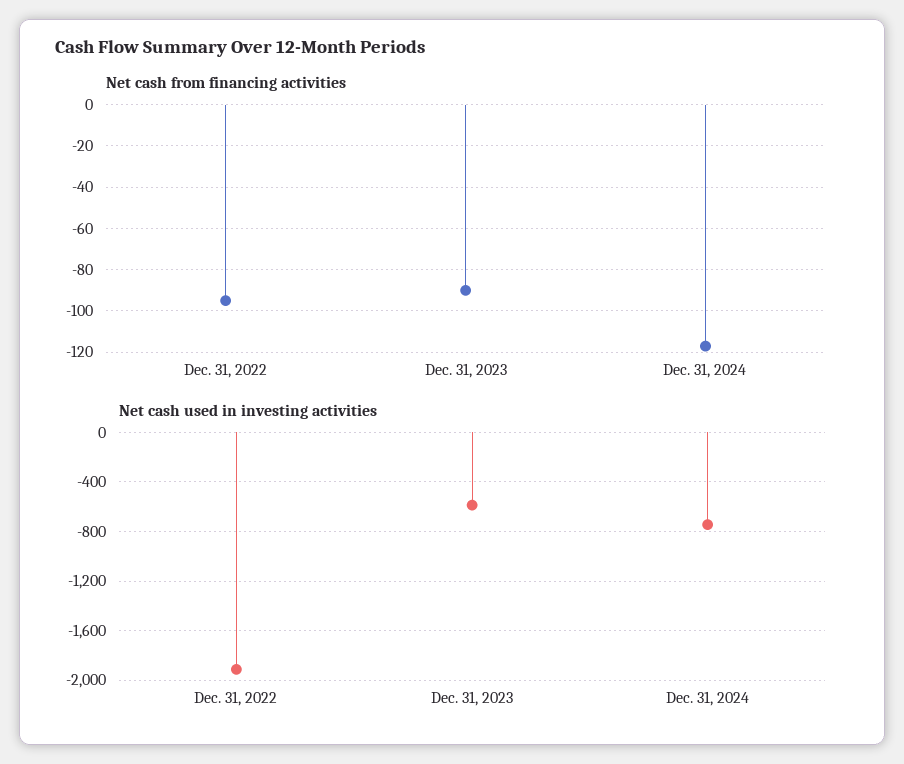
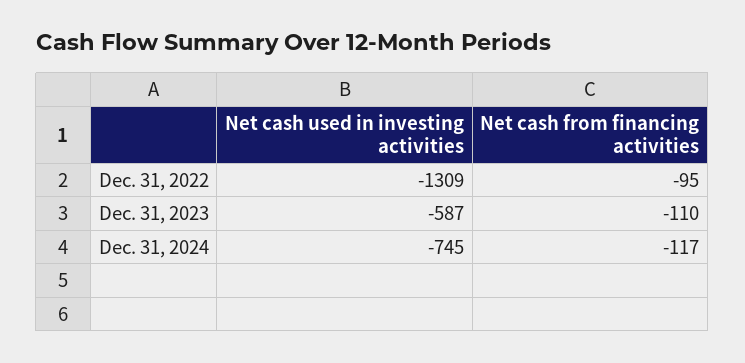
  {
    "Net cash from financing activities": {
      "Dec. 31, 2022": -95,
-     "Dec. 31, 2023": -90,
+     "Dec. 31, 2023": -110,
      "Dec. 31, 2024": -117
    },
    "Net cash used in investing activities": {
-     "Dec. 31, 2022": -1900,
+     "Dec. 31, 2022": -1309,
      "Dec. 31, 2023": -587,
      "Dec. 31, 2024": -745
    }
  }

